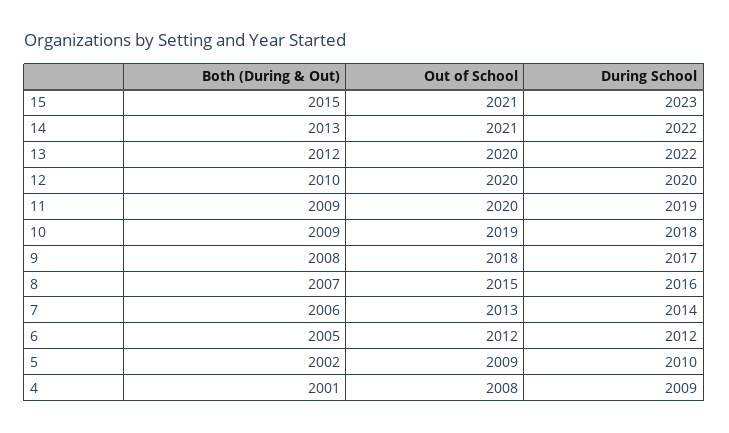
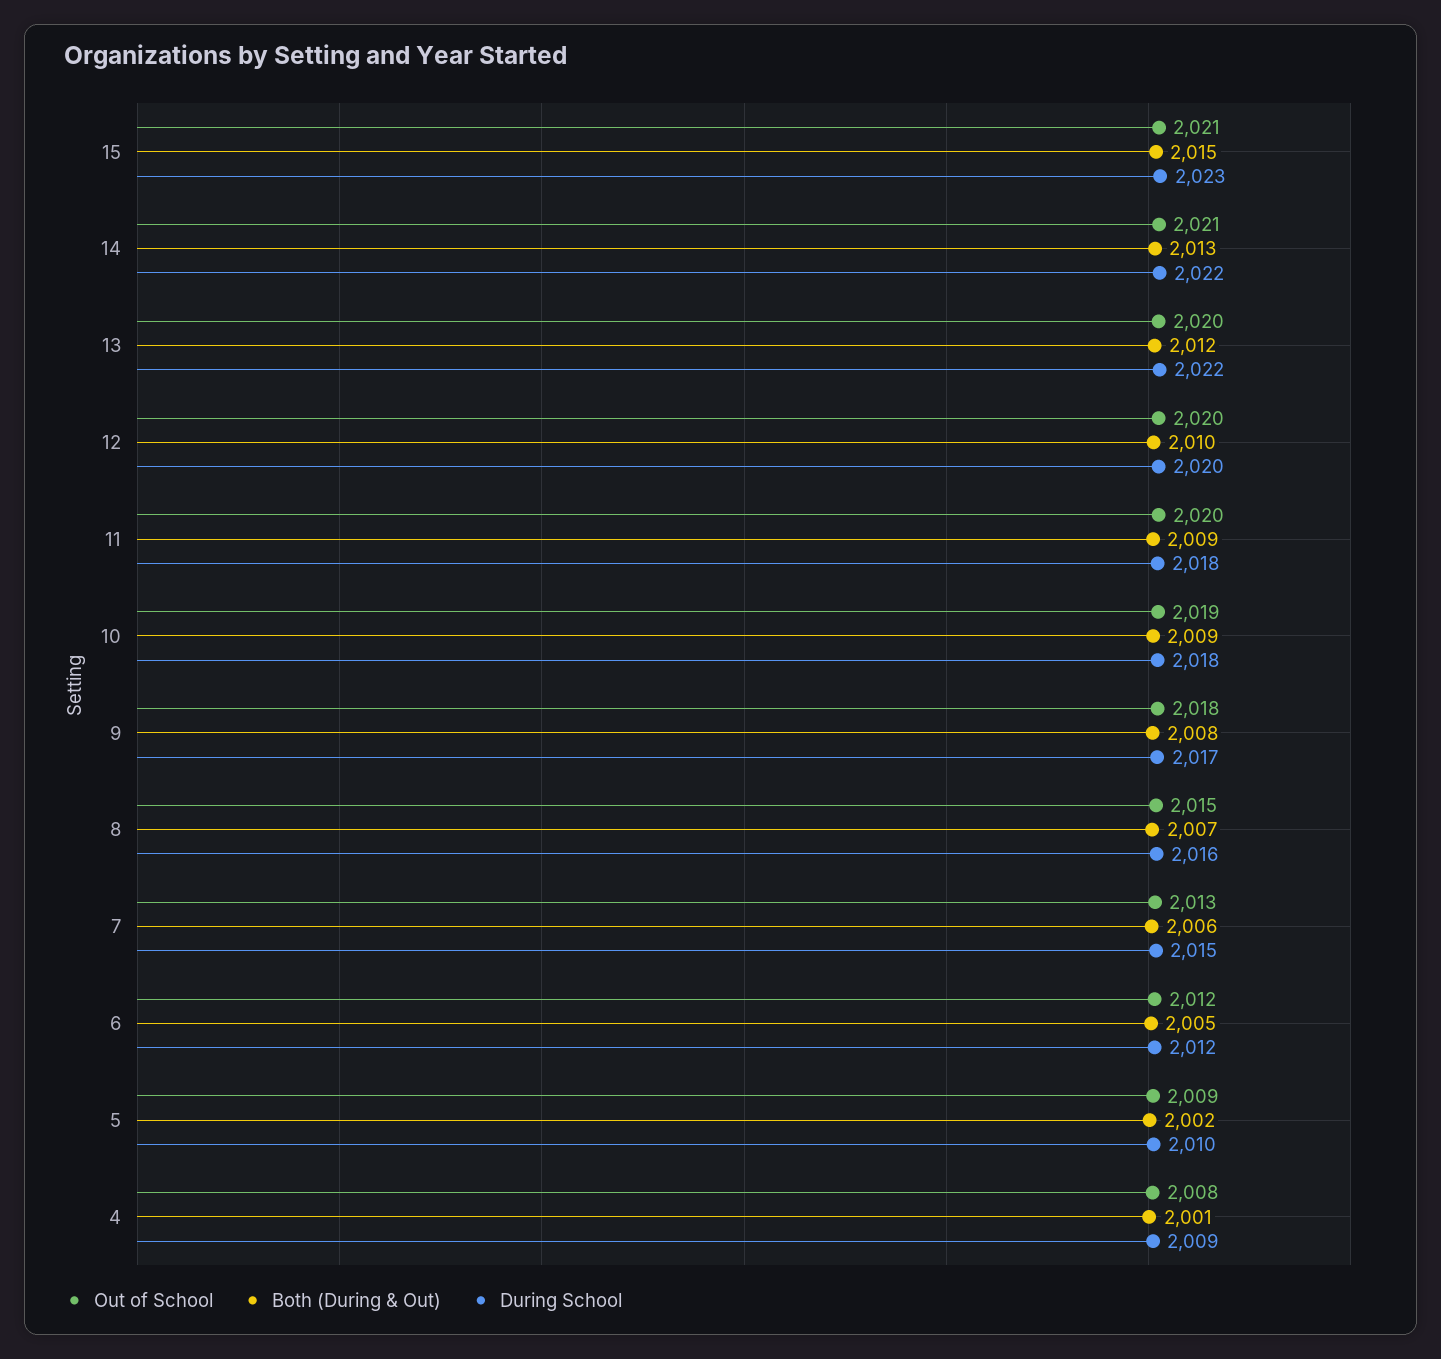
  {
    "Both (During & Out)": {
      "15": 2015,
      "14": 2013,
      "13": 2012,
      "12": 2010,
      "11": 2009,
      "10": 2009,
      "9": 2008,
      "8": 2007,
      "7": 2006,
      "6": 2005,
      "5": 2002,
      "4": 2001
    },
    "Out of School": {
      "15": 2021,
      "14": 2021,
      "13": 2020,
      "12": 2020,
      "11": 2020,
      "10": 2019,
      "9": 2018,
      "8": 2015,
      "7": 2013,
      "6": 2012,
      "5": 2009,
      "4": 2008
    },
    "During School": {
      "15": 2023,
      "14": 2022,
      "13": 2022,
      "12": 2020,
-     "11": 2019,
+     "11": 2018,
      "10": 2018,
      "9": 2017,
      "8": 2016,
-     "7": 2014,
+     "7": 2015,
      "6": 2012,
      "5": 2010,
      "4": 2009
    }
  }

